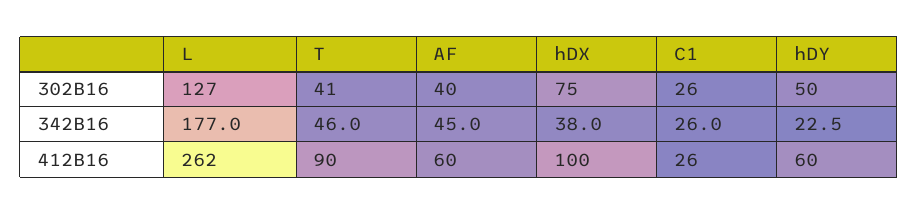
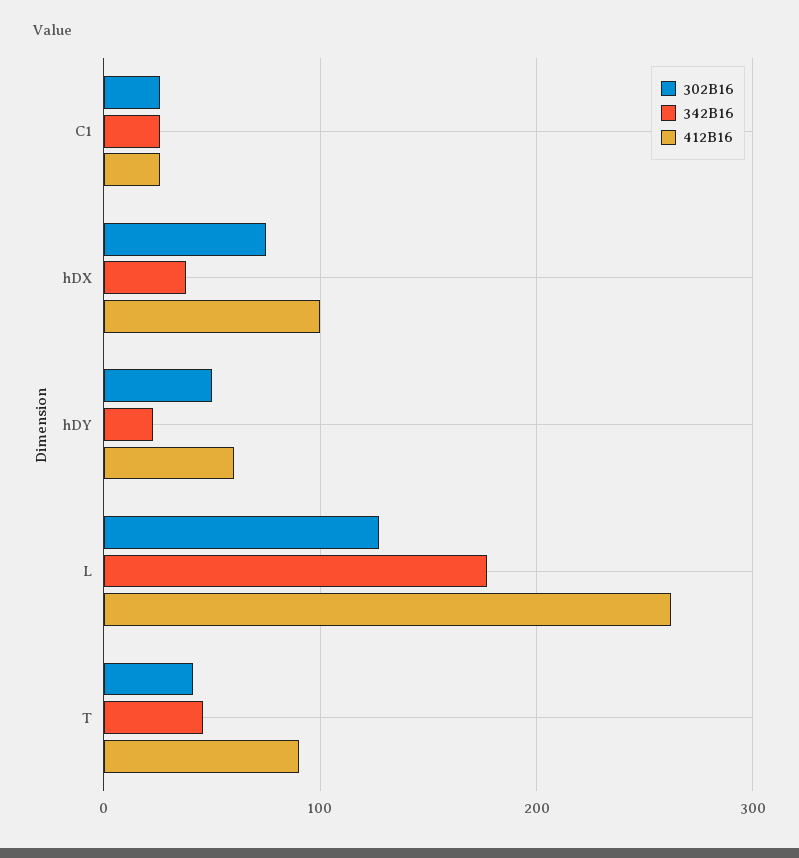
  {
    "302B16": {
      "L": 127,
      "T": 41,
-     "AF": 40,
      "hDX": 75,
      "C1": 26,
      "hDY": 50
    },
    "342B16": {
      "L": 177,
      "T": 46,
-     "AF": 45,
      "hDX": 38,
      "C1": 26,
      "hDY": 22.5
    },
    "412B16": {
      "L": 262,
      "T": 90,
-     "AF": 60,
      "hDX": 100,
      "C1": 26,
      "hDY": 60
    }
  }

